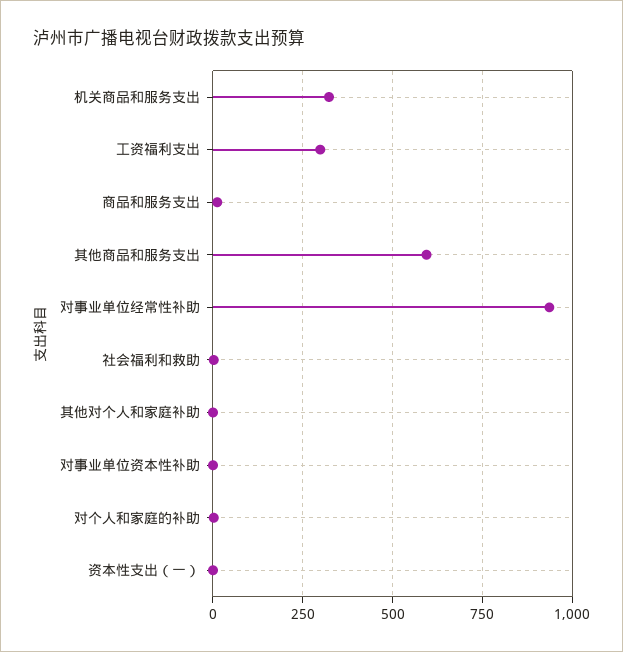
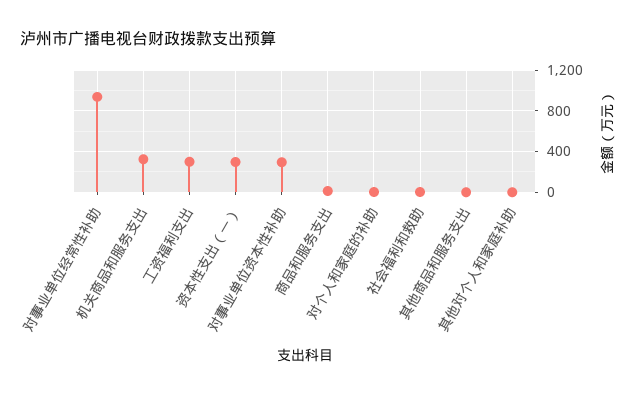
  {
    "机关商品和服务支出": 325,
    "工资福利支出": 300,
    "商品和服务支出": 0,
-   "其他商品和服务支出": 600,
+   "其他商品和服务支出": 0,
    "对事业单位经常性补助": 925,
    "社会福利和救助": 0,
    "其他对个人和家庭补助": 0,
-   "对事业单位资本性补助": 0,
+   "对事业单位资本性补助": 300,
    "对个人和家庭的补助": 0,
-   "资本性支出（一）": 0
+   "资本性支出（一）": 300
  }

